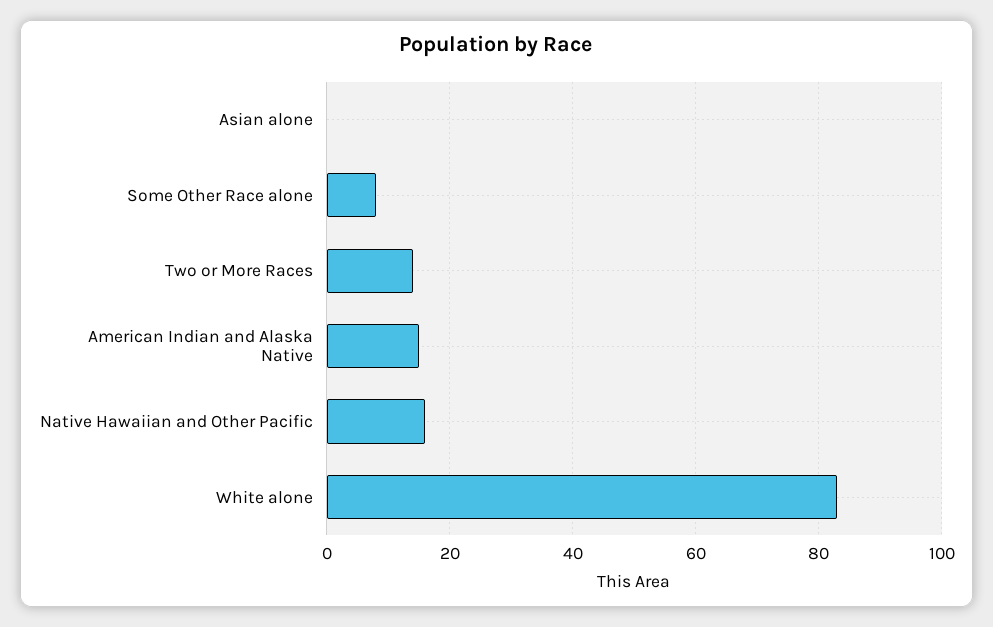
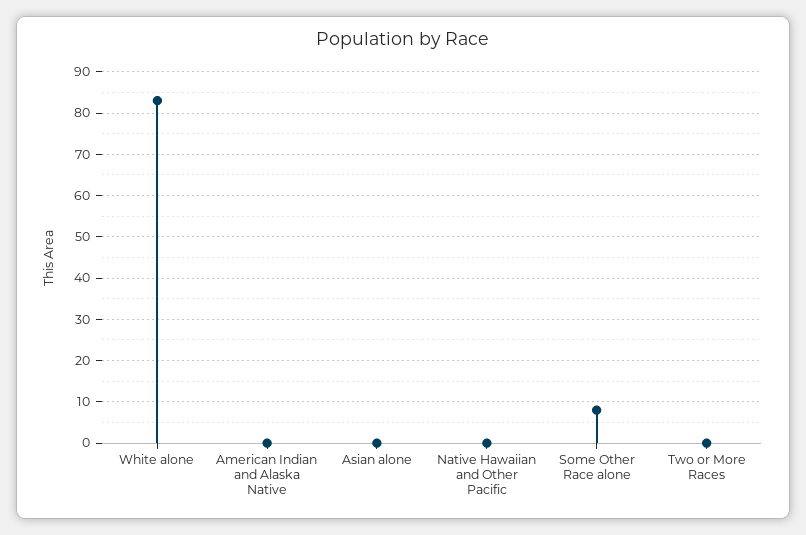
  {
    "Asian alone": 0,
    "Some Other Race alone": 10,
-   "Two or More Races": 15,
+   "Two or More Races": 0,
-   "American Indian and Alaska Native": 15,
+   "American Indian and Alaska Native": 0,
-   "Native Hawaiian and Other Pacific": 15,
+   "Native Hawaiian and Other Pacific": 0,
    "White alone": 85
  }

